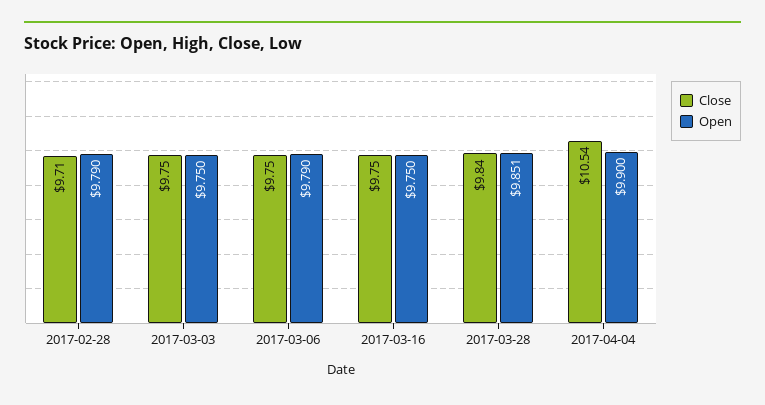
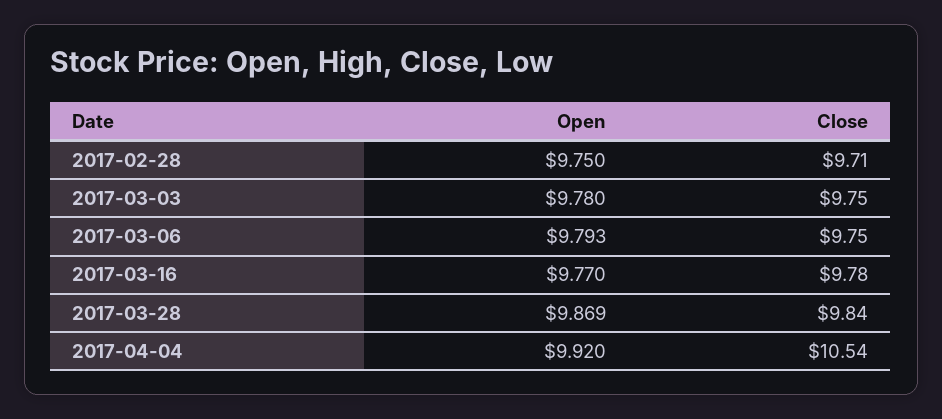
  {
    "Close": {
      "2017-02-28": 9.71,
      "2017-03-03": 9.75,
      "2017-03-06": 9.75,
-     "2017-03-16": 9.75,
+     "2017-03-16": 9.78,
      "2017-03-28": 9.84,
      "2017-04-04": 10.54
    },
    "Open": {
-     "2017-02-28": 9.79,
+     "2017-02-28": 9.75,
-     "2017-03-03": 9.75,
+     "2017-03-03": 9.78,
-     "2017-03-06": 9.79,
+     "2017-03-06": 9.793,
-     "2017-03-16": 9.75,
+     "2017-03-16": 9.77,
-     "2017-03-28": 9.851,
+     "2017-03-28": 9.869,
-     "2017-04-04": 9.9
+     "2017-04-04": 9.92
    }
  }

